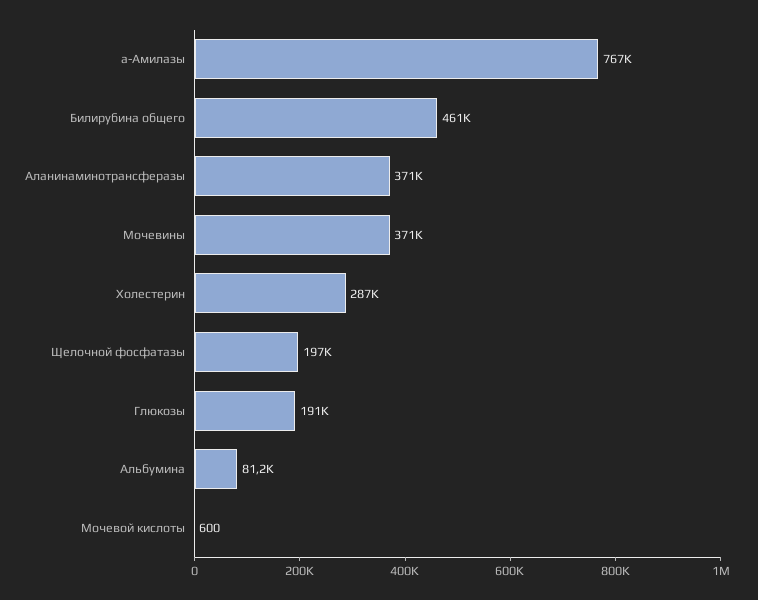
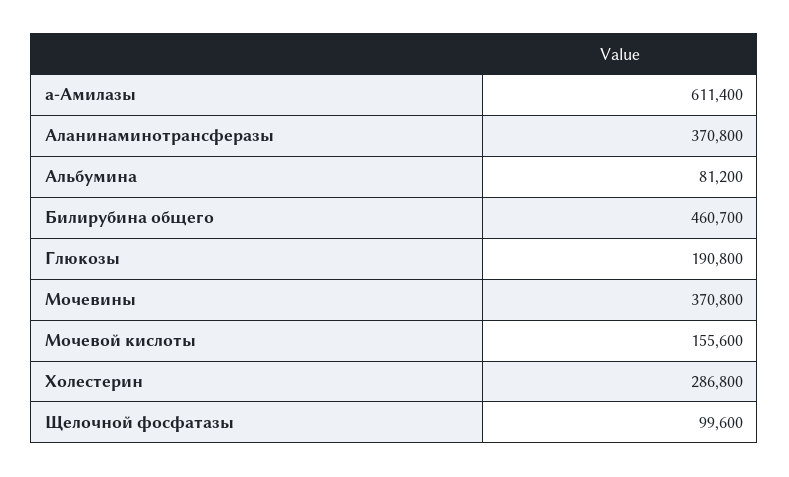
  {
-   "a-Амилазы": 767000,
+   "a-Амилазы": 611400,
    "Билирубина общего": 460700,
    "Аланинаминотрансферазы": 370800,
    "Мочевины": 370800,
    "Холестерин": 286800,
-   "Щелочной фосфатазы": 197000,
+   "Щелочной фосфатазы": 99600,
    "Глюкозы": 190800,
    "Альбумина": 81200,
-   "Мочевой кислоты": 600
+   "Мочевой кислоты": 155600
  }

